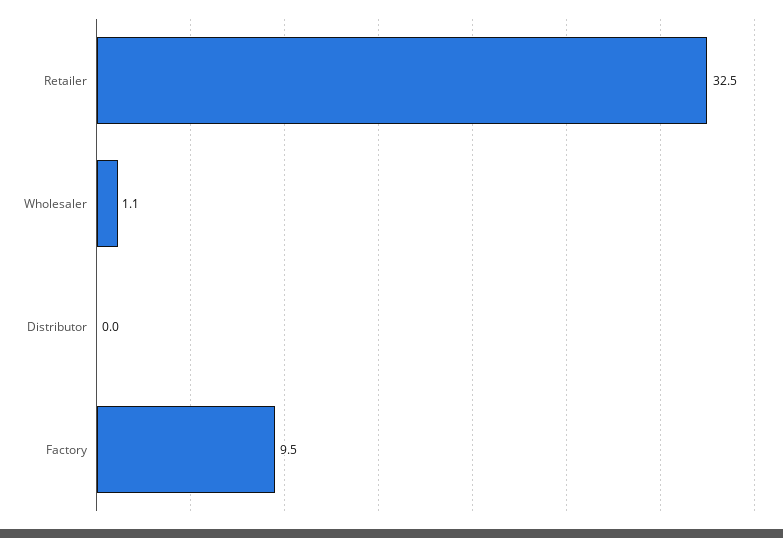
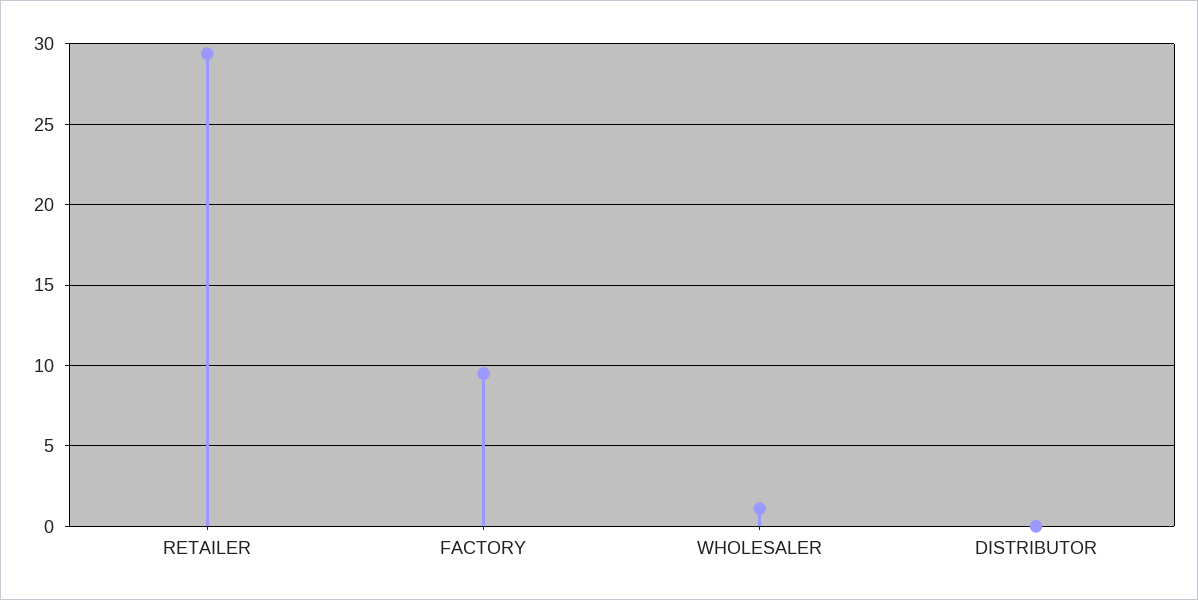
  {
-   "Retailer": 32.5,
+   "Retailer": 29.5,
    "Wholesaler": 1.1,
    "Distributor": 0,
    "Factory": 9.5
  }

